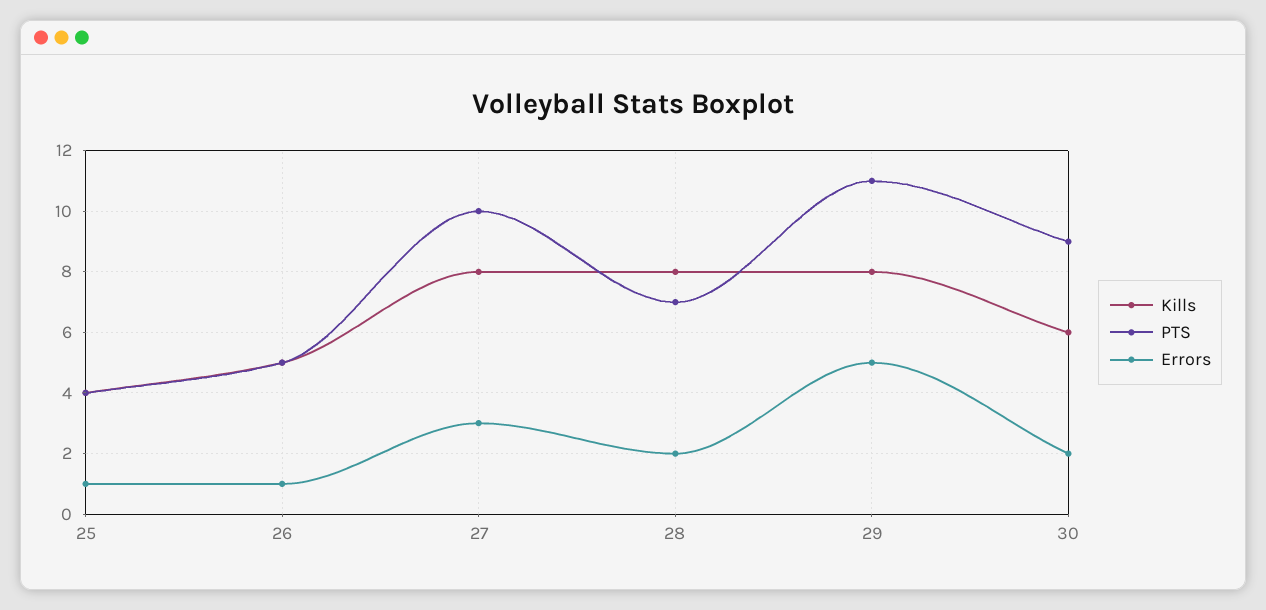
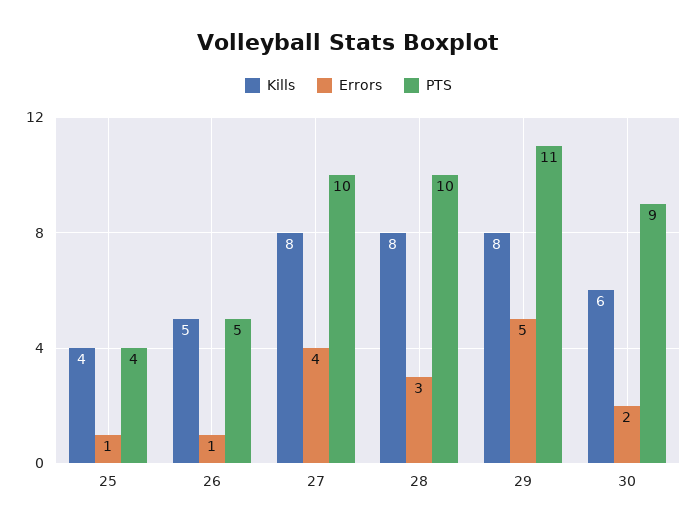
  {
    "Kills": {
      "25": 4,
      "26": 5,
      "27": 8,
      "28": 8,
      "29": 8,
      "30": 6
    },
    "PTS": {
      "25": 4,
      "26": 5,
      "27": 10,
-     "28": 7,
+     "28": 10,
      "29": 11,
      "30": 9
    },
    "Errors": {
      "25": 1,
      "26": 1,
-     "27": 3,
+     "27": 4,
-     "28": 2,
+     "28": 3,
      "29": 5,
      "30": 2
    }
  }

